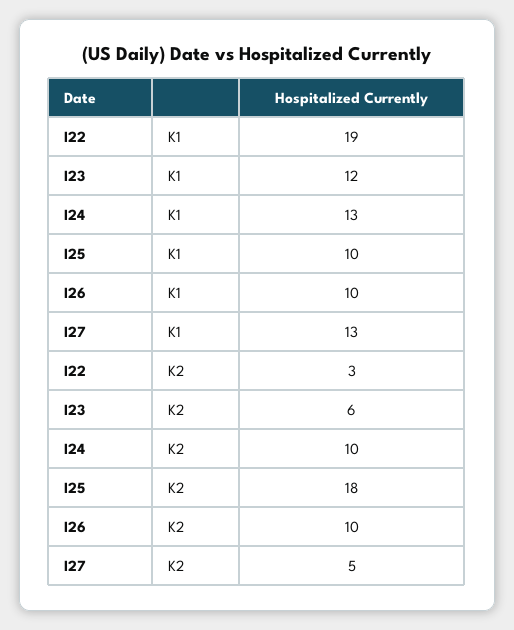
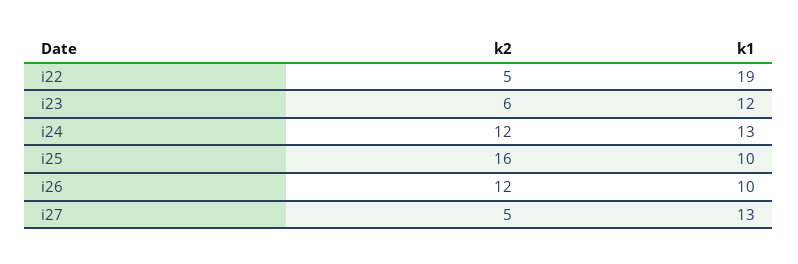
  {
    "I22": {
      "K1": 19,
-     "K2": 3
+     "K2": 5
    },
    "I23": {
      "K1": 12,
      "K2": 6
    },
    "I24": {
      "K1": 13,
-     "K2": 10
+     "K2": 12
    },
    "I25": {
      "K1": 10,
-     "K2": 18
+     "K2": 16
    },
    "I26": {
      "K1": 10,
-     "K2": 10
+     "K2": 12
    },
    "I27": {
      "K1": 13,
      "K2": 5
    }
  }

